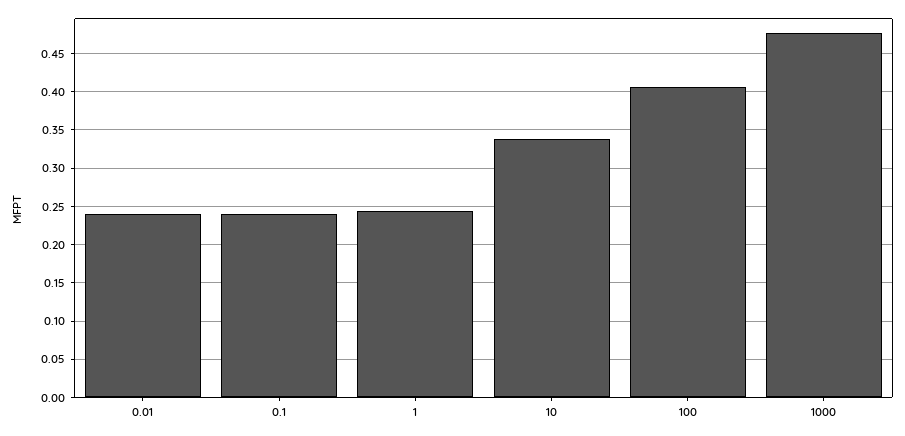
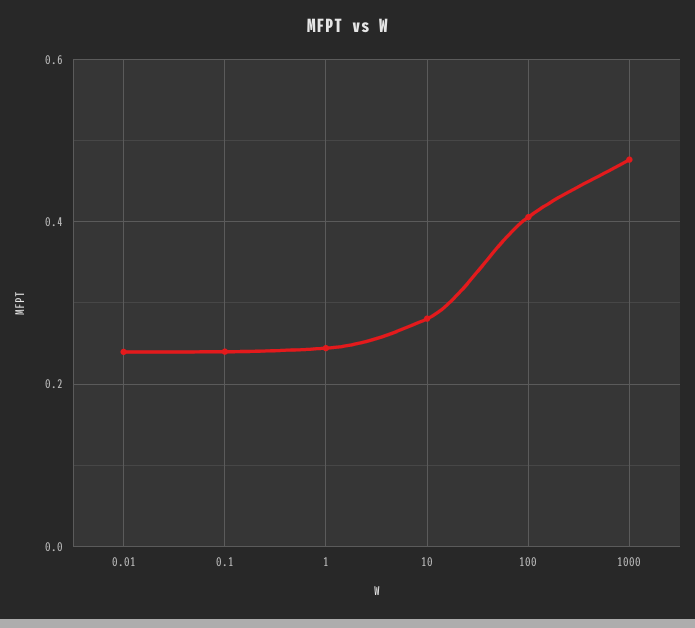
  {
    "0.01": 0.24,
    "0.1": 0.24,
    "1": 0.24,
-   "10": 0.34,
+   "10": 0.28,
    "100": 0.41,
    "1000": 0.48
  }

